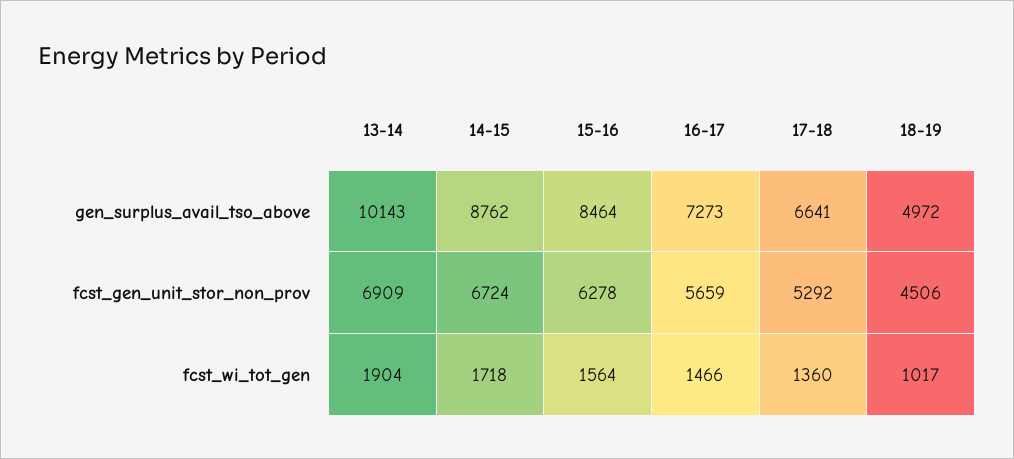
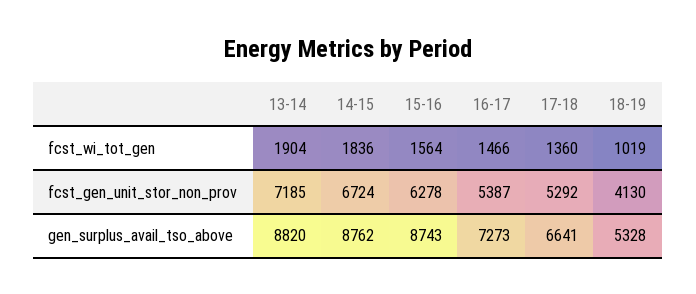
  {
    "13-14": {
-     "gen_surplus_avail_tso_above": 10143,
+     "gen_surplus_avail_tso_above": 8820,
-     "fcst_gen_unit_stor_non_prov": 6909,
+     "fcst_gen_unit_stor_non_prov": 7185,
      "fcst_wi_tot_gen": 1904
    },
    "14-15": {
      "gen_surplus_avail_tso_above": 8762,
      "fcst_gen_unit_stor_non_prov": 6724,
-     "fcst_wi_tot_gen": 1718
+     "fcst_wi_tot_gen": 1836
    },
    "15-16": {
-     "gen_surplus_avail_tso_above": 8464,
+     "gen_surplus_avail_tso_above": 8743,
      "fcst_gen_unit_stor_non_prov": 6278,
      "fcst_wi_tot_gen": 1564
    },
    "16-17": {
      "gen_surplus_avail_tso_above": 7273,
-     "fcst_gen_unit_stor_non_prov": 5659,
+     "fcst_gen_unit_stor_non_prov": 5387,
      "fcst_wi_tot_gen": 1466
    },
    "17-18": {
      "gen_surplus_avail_tso_above": 6641,
      "fcst_gen_unit_stor_non_prov": 5292,
      "fcst_wi_tot_gen": 1360
    },
    "18-19": {
-     "gen_surplus_avail_tso_above": 4972,
+     "gen_surplus_avail_tso_above": 5328,
-     "fcst_gen_unit_stor_non_prov": 4506,
+     "fcst_gen_unit_stor_non_prov": 4130,
-     "fcst_wi_tot_gen": 1017
+     "fcst_wi_tot_gen": 1019
    }
  }

